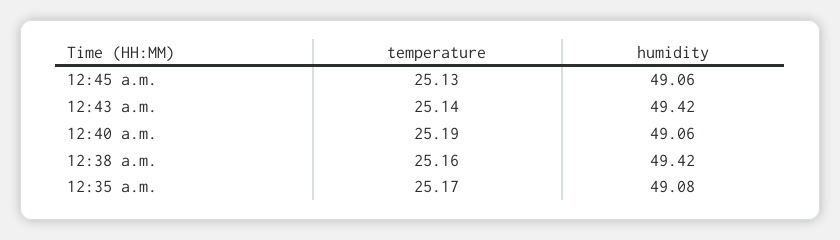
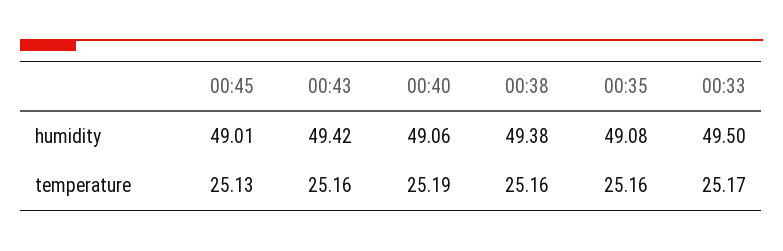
  {
    "temperature": {
      "12:45 a.m.": 25.13,
-     "12:43 a.m.": 25.14,
+     "12:43 a.m.": 25.16,
      "12:40 a.m.": 25.19,
      "12:38 a.m.": 25.16,
-     "12:35 a.m.": 25.17
+     "12:35 a.m.": 25.16,
+     "00:33": 25.17
    },
    "humidity": {
-     "12:45 a.m.": 49.06,
+     "12:45 a.m.": 49.01,
      "12:43 a.m.": 49.42,
      "12:40 a.m.": 49.06,
-     "12:38 a.m.": 49.42,
+     "12:38 a.m.": 49.38,
-     "12:35 a.m.": 49.08
+     "12:35 a.m.": 49.08,
+     "00:33": 49.5
    }
  }

